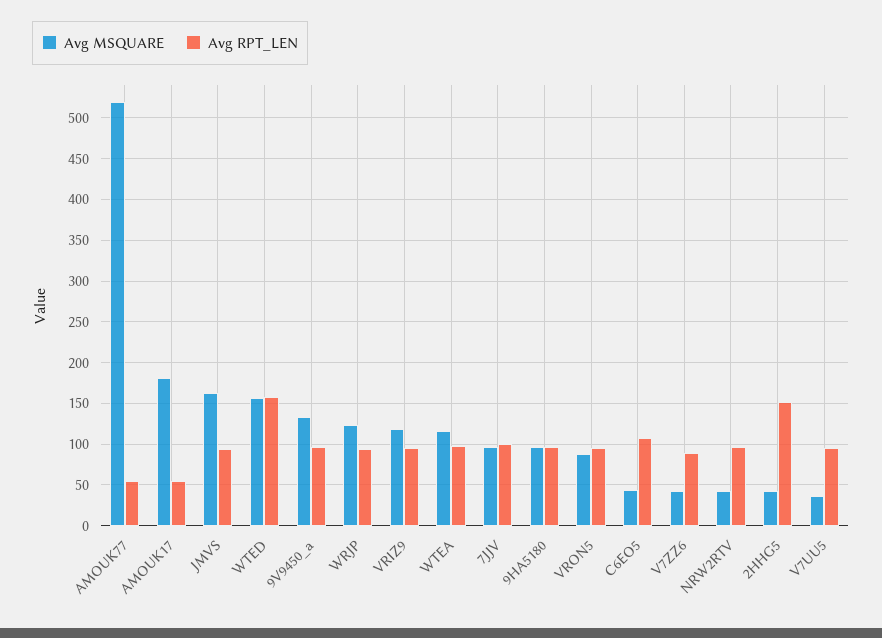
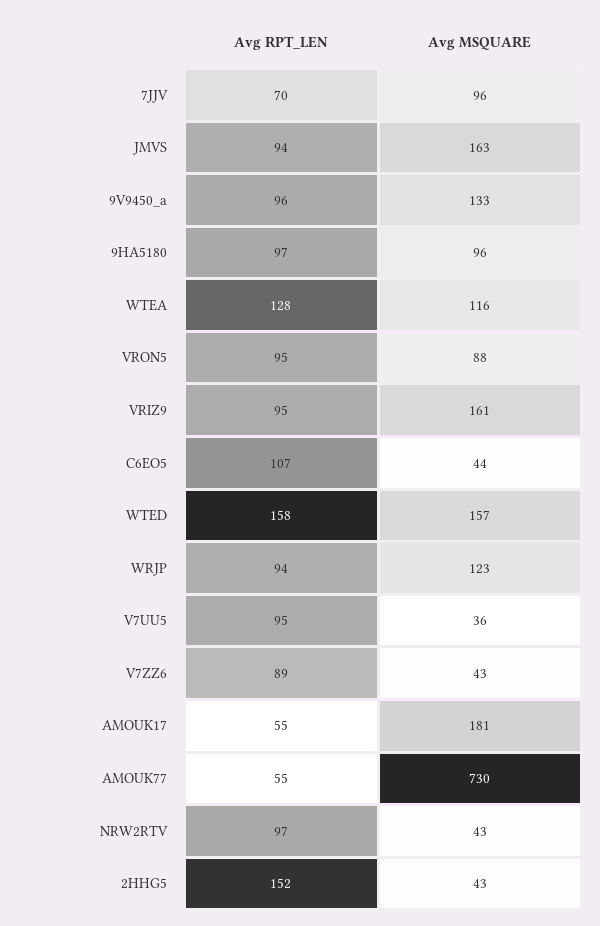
  {
    "Avg MSQUARE": {
-     "AMOUK77": 520,
+     "AMOUK77": 730,
      "AMOUK17": 181,
      "JMVS": 163,
      "WTED": 157,
      "9V9450_a": 133,
      "WRJP": 123,
-     "VRIZ9": 120,
+     "VRIZ9": 161,
      "WTEA": 116,
      "7JJV": 96,
      "9HA5180": 96,
      "VRON5": 88,
      "C6EO5": 44,
      "V7ZZ6": 43,
      "NRW2RTV": 43,
      "2HHG5": 43,
      "V7UU5": 36
    },
    "Avg RPT_LEN": {
      "AMOUK77": 55,
      "AMOUK17": 55,
      "JMVS": 94,
      "WTED": 158,
      "9V9450_a": 96,
      "WRJP": 94,
      "VRIZ9": 95,
-     "WTEA": 100,
+     "WTEA": 128,
-     "7JJV": 100,
+     "7JJV": 70,
      "9HA5180": 97,
      "VRON5": 95,
      "C6EO5": 107,
      "V7ZZ6": 89,
      "NRW2RTV": 97,
      "2HHG5": 152,
      "V7UU5": 95
    }
  }

